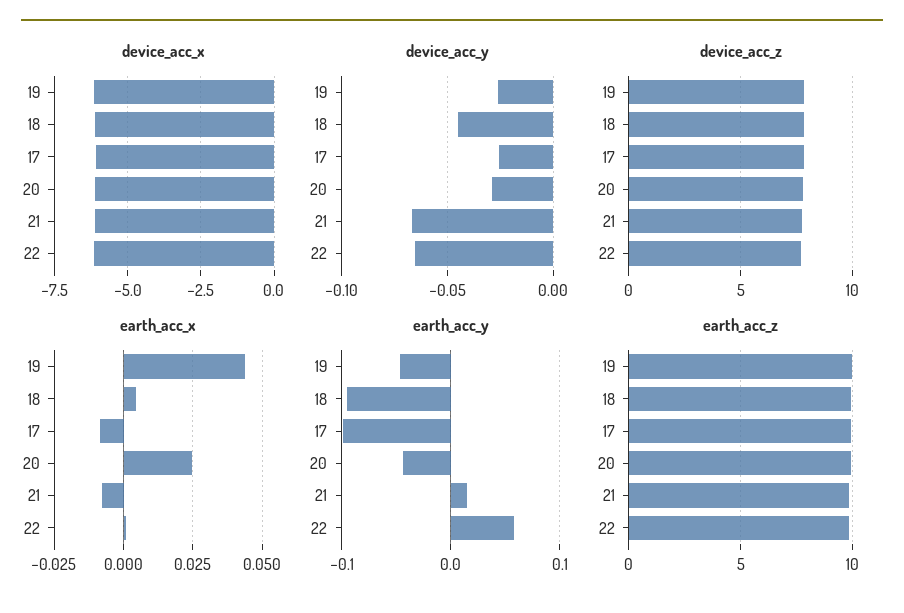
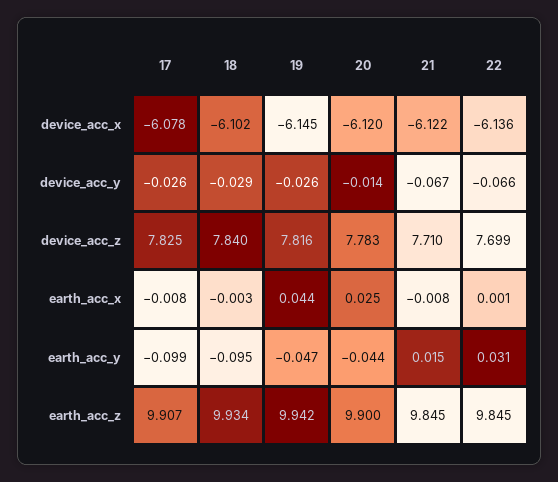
  {
    "device_acc_x": {
      "19": -6.145,
      "18": -6.102,
      "17": -6.078,
      "20": -6.12,
      "21": -6.122,
      "22": -6.136
    },
    "device_acc_y": {
      "19": -0.026,
-     "18": -0.045,
+     "18": -0.029,
      "17": -0.026,
-     "20": -0.03,
+     "20": -0.014,
      "21": -0.067,
      "22": -0.066
    },
    "device_acc_z": {
      "19": 7.816,
      "18": 7.84,
      "17": 7.825,
      "20": 7.783,
      "21": 7.71,
      "22": 7.699
    },
    "earth_acc_x": {
      "19": 0.044,
-     "18": 0.005,
+     "18": -0.003,
      "17": -0.008,
      "20": 0.025,
      "21": -0.008,
      "22": 0.001
    },
    "earth_acc_y": {
      "19": -0.047,
      "18": -0.095,
      "17": -0.099,
      "20": -0.044,
      "21": 0.015,
-     "22": 0.06
+     "22": 0.031
    },
    "earth_acc_z": {
      "19": 9.942,
      "18": 9.934,
      "17": 9.907,
      "20": 9.9,
      "21": 9.845,
      "22": 9.845
    }
  }

